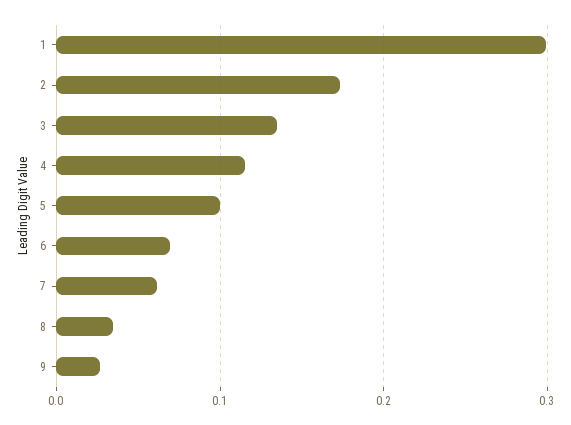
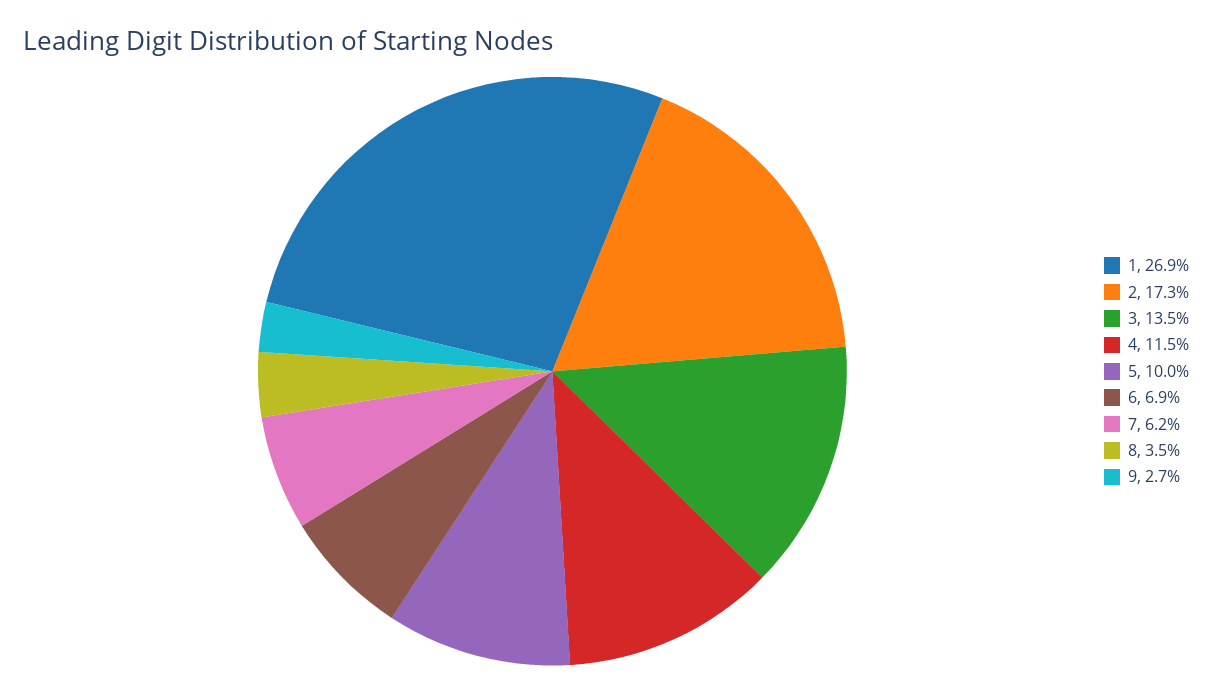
  {
-   "1": 0.3,
+   "1": 0.269,
    "2": 0.173,
    "3": 0.135,
    "4": 0.115,
    "5": 0.1,
    "6": 0.069,
    "7": 0.062,
    "8": 0.035,
    "9": 0.027
  }

